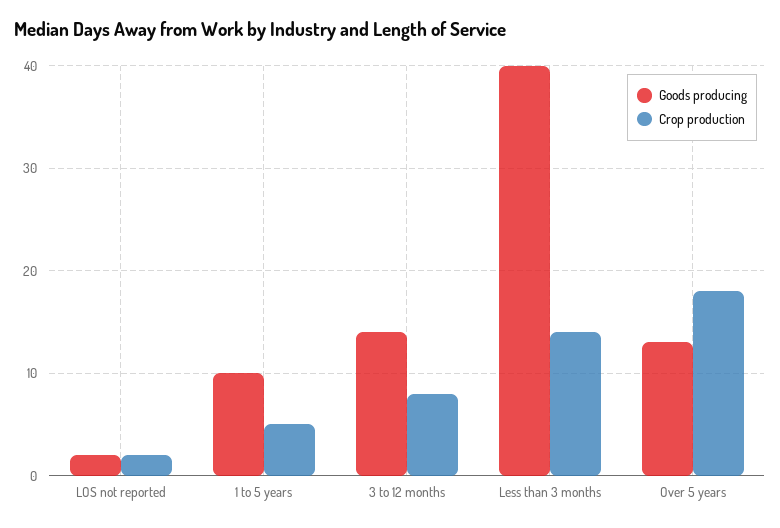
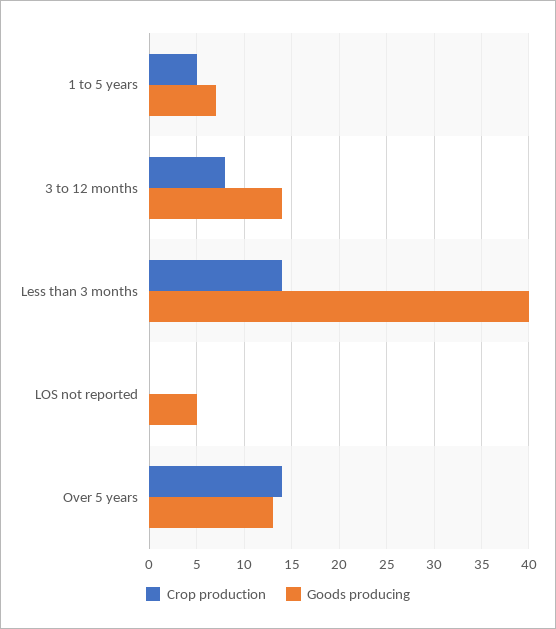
  {
    "Goods producing": {
-     "LOS not reported": 2,
+     "LOS not reported": 5,
-     "1 to 5 years": 10,
+     "1 to 5 years": 7,
      "3 to 12 months": 14,
      "Less than 3 months": 40,
      "Over 5 years": 13
    },
    "Crop production": {
-     "LOS not reported": 2,
+     "LOS not reported": 0,
      "1 to 5 years": 5,
      "3 to 12 months": 8,
      "Less than 3 months": 14,
-     "Over 5 years": 18
+     "Over 5 years": 14
    }
  }

